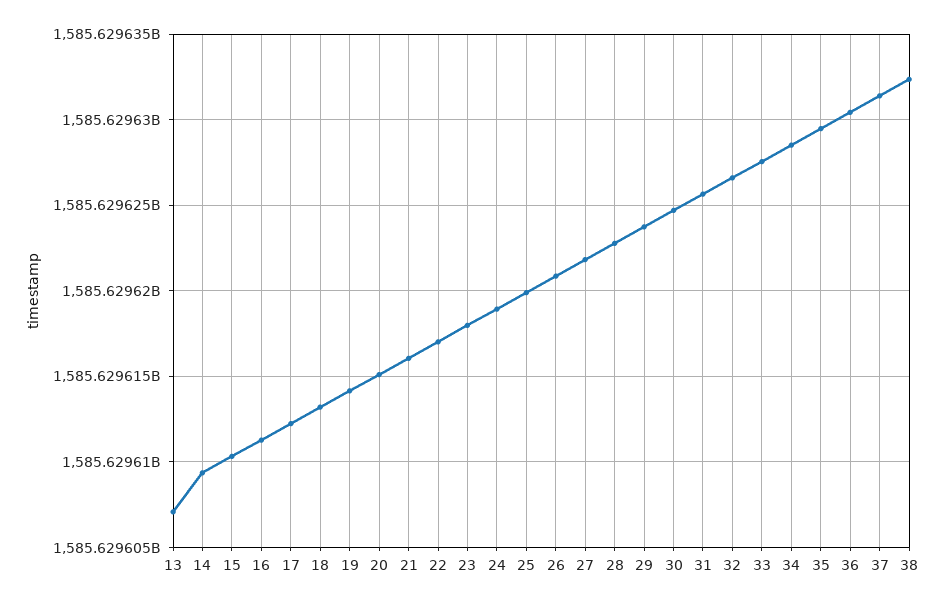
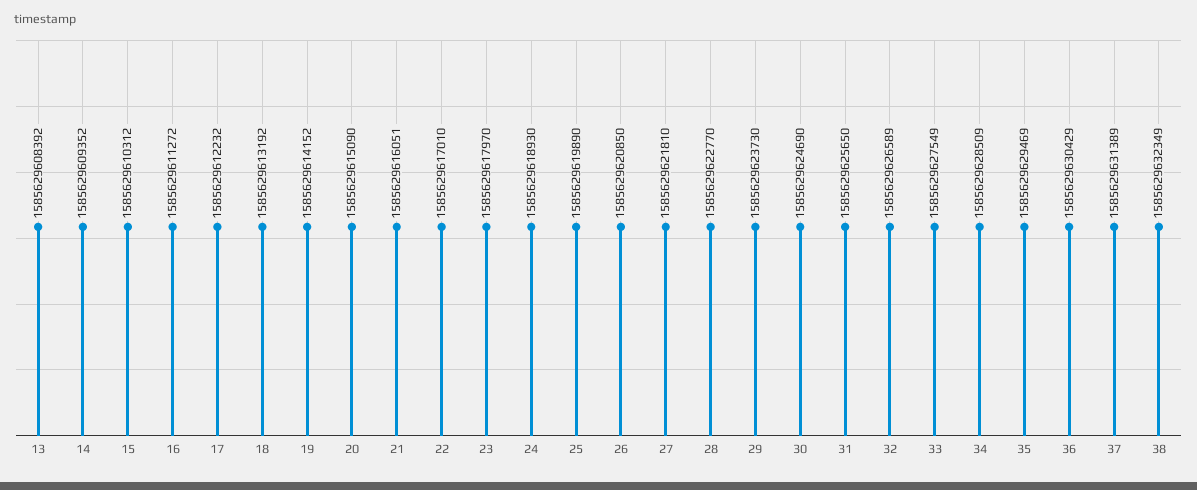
  {
-   "13": 1585629607000,
+   "13": 1585629608392,
    "14": 1585629609352,
    "15": 1585629610312,
    "16": 1585629611272,
    "17": 1585629612232,
    "18": 1585629613192,
    "19": 1585629614152,
    "20": 1585629615090,
    "21": 1585629616051,
    "22": 1585629617010,
    "23": 1585629617970,
    "24": 1585629618930,
    "25": 1585629619890,
    "26": 1585629620850,
    "27": 1585629621810,
    "28": 1585629622770,
    "29": 1585629623730,
    "30": 1585629624690,
    "31": 1585629625650,
    "32": 1585629626589,
    "33": 1585629627549,
    "34": 1585629628509,
    "35": 1585629629469,
    "36": 1585629630429,
    "37": 1585629631389,
    "38": 1585629632349
  }

